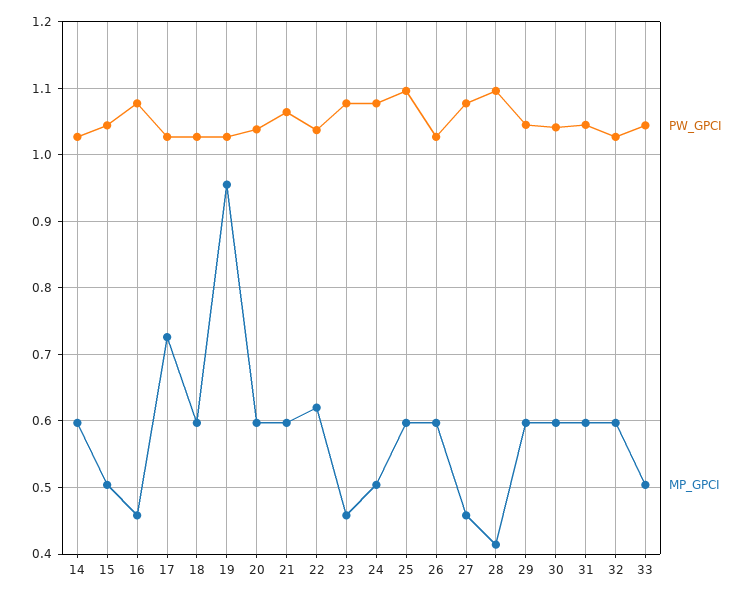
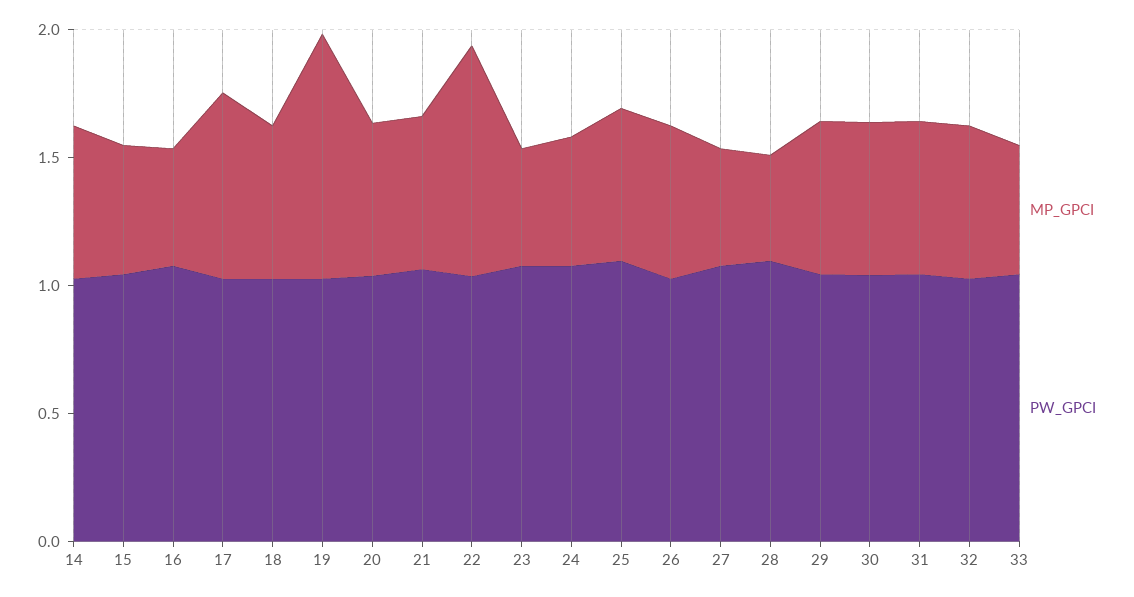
  {
    "PW_GPCI": {
      "14": 1.03,
      "15": 1.04,
      "16": 1.08,
      "17": 1.03,
      "18": 1.03,
      "19": 1.03,
      "20": 1.04,
      "21": 1.06,
      "22": 1.04,
      "23": 1.08,
      "24": 1.08,
      "25": 1.1,
      "26": 1.03,
      "27": 1.08,
      "28": 1.1,
      "29": 1.05,
      "30": 1.04,
      "31": 1.05,
      "32": 1.03,
      "33": 1.04
    },
    "MP_GPCI": {
      "14": 0.6,
      "15": 0.5,
      "16": 0.46,
      "17": 0.73,
      "18": 0.6,
      "19": 0.96,
      "20": 0.6,
      "21": 0.6,
-     "22": 0.62,
+     "22": 0.9,
      "23": 0.46,
      "24": 0.5,
      "25": 0.6,
      "26": 0.6,
      "27": 0.46,
      "28": 0.41,
      "29": 0.6,
      "30": 0.6,
      "31": 0.6,
      "32": 0.6,
      "33": 0.5
    }
  }

